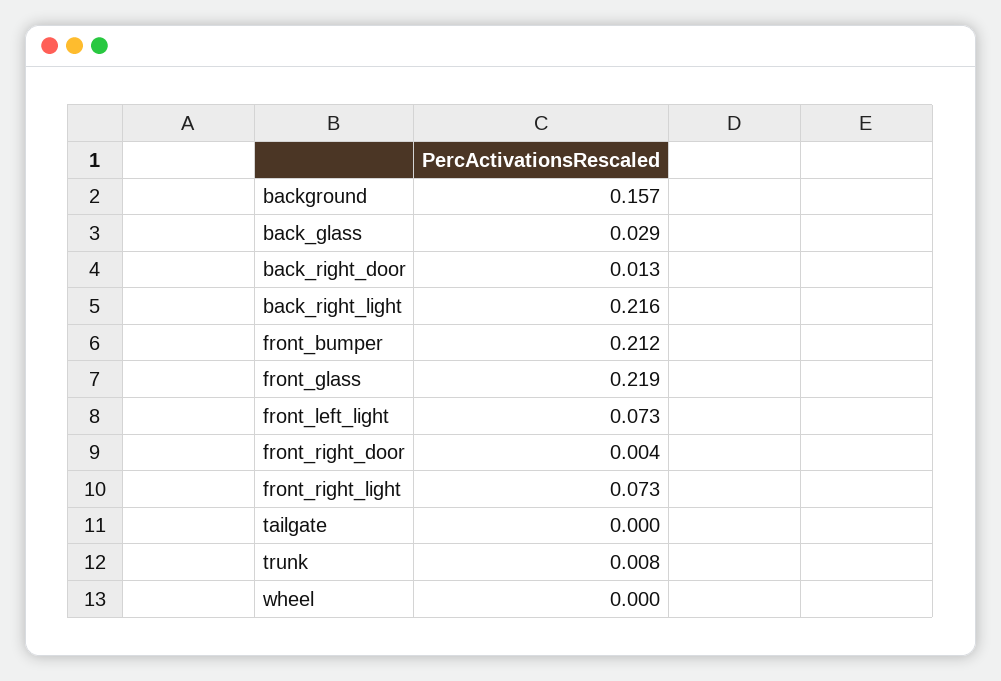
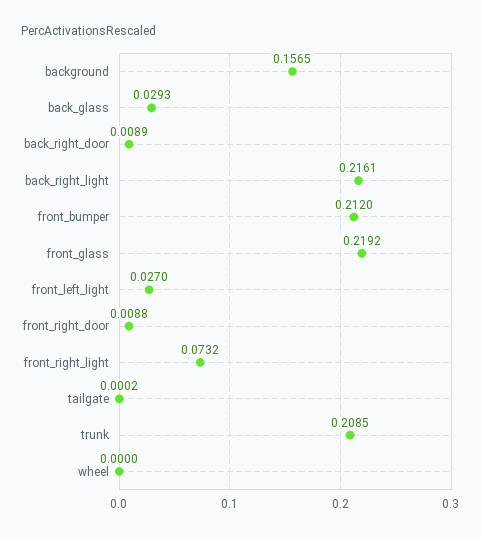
  {
    "background": 0.1565,
    "back_glass": 0.0293,
-   "back_right_door": 0.013,
+   "back_right_door": 0.0089,
    "back_right_light": 0.2161,
    "front_bumper": 0.212,
    "front_glass": 0.2192,
-   "front_left_light": 0.073,
+   "front_left_light": 0.027,
-   "front_right_door": 0.004,
+   "front_right_door": 0.0088,
    "front_right_light": 0.0732,
    "tailgate": 0.0002,
-   "trunk": 0.008,
+   "trunk": 0.2085,
    "wheel": 0
  }

